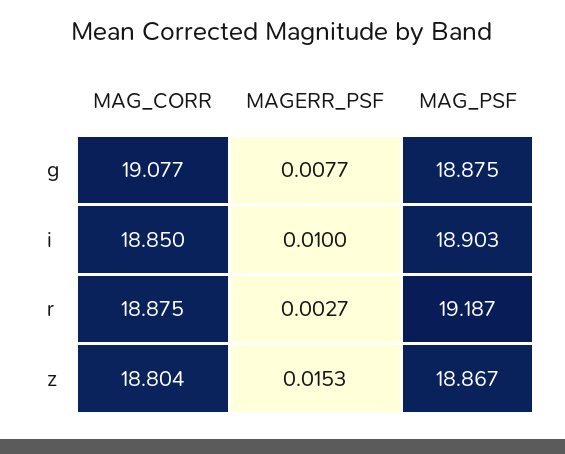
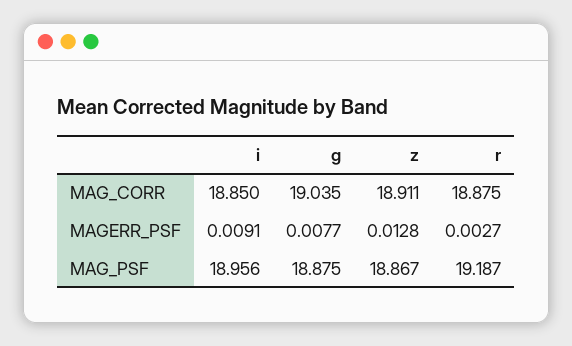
  {
    "MAG_CORR": {
-     "g": 19.077,
+     "g": 19.035,
      "i": 18.85,
      "r": 18.875,
-     "z": 18.804
+     "z": 18.911
    },
    "MAGERR_PSF": {
      "g": 0.0077,
-     "i": 0.01,
+     "i": 0.0091,
      "r": 0.0027,
-     "z": 0.0153
+     "z": 0.0128
    },
    "MAG_PSF": {
      "g": 18.875,
-     "i": 18.903,
+     "i": 18.956,
      "r": 19.187,
      "z": 18.867
    }
  }

